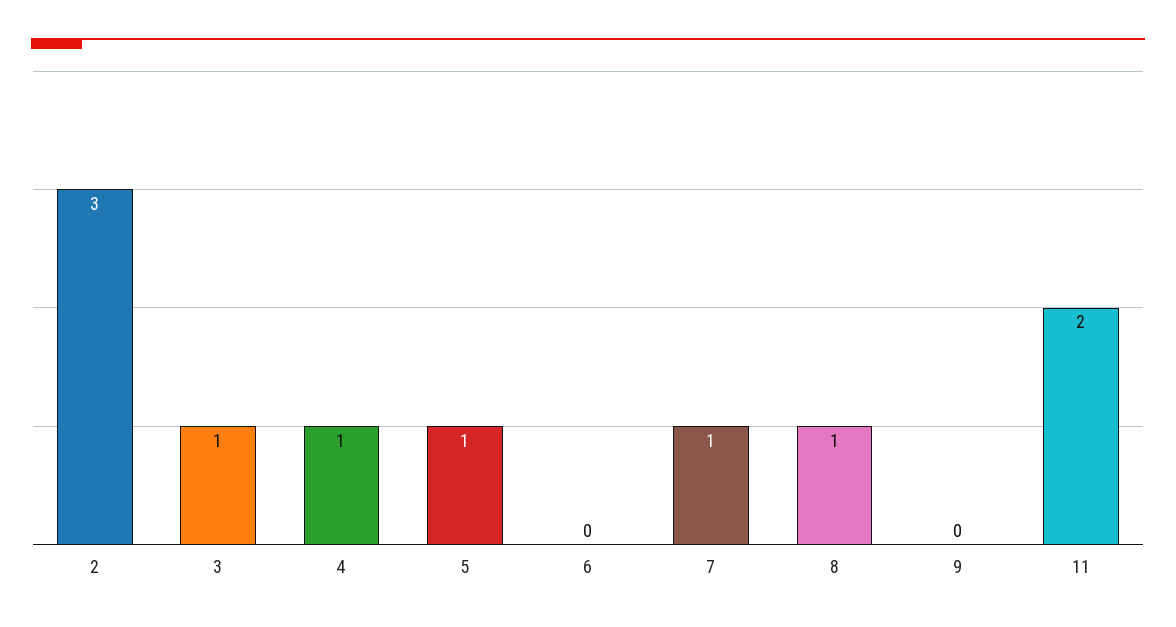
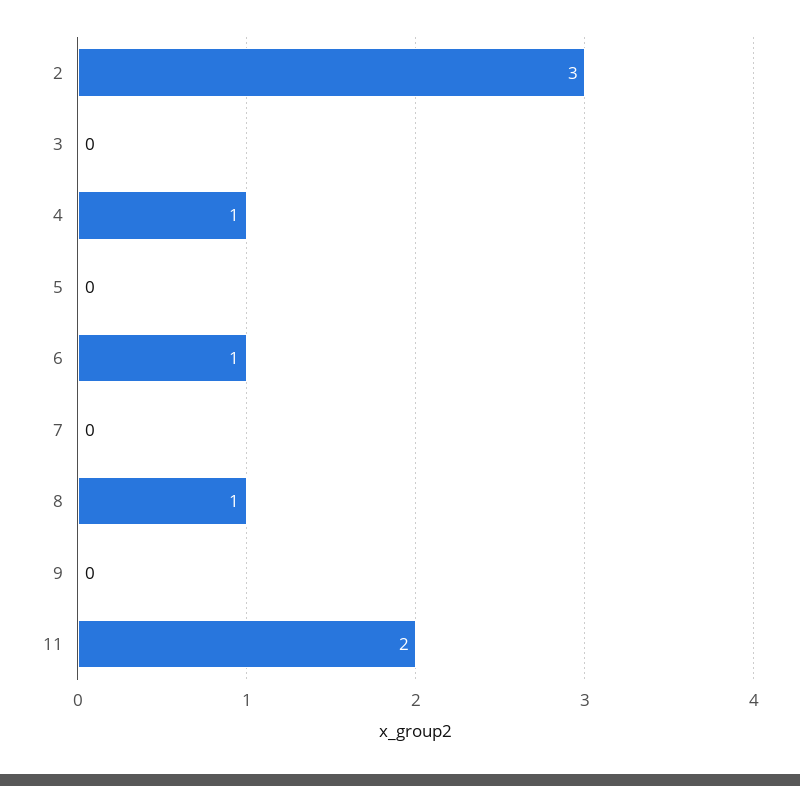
  {
    "2": 3,
-   "3": 1,
+   "3": 0,
    "4": 1,
-   "5": 1,
+   "5": 0,
-   "6": 0,
+   "6": 1,
-   "7": 1,
+   "7": 0,
    "8": 1,
    "9": 0,
    "11": 2
  }

